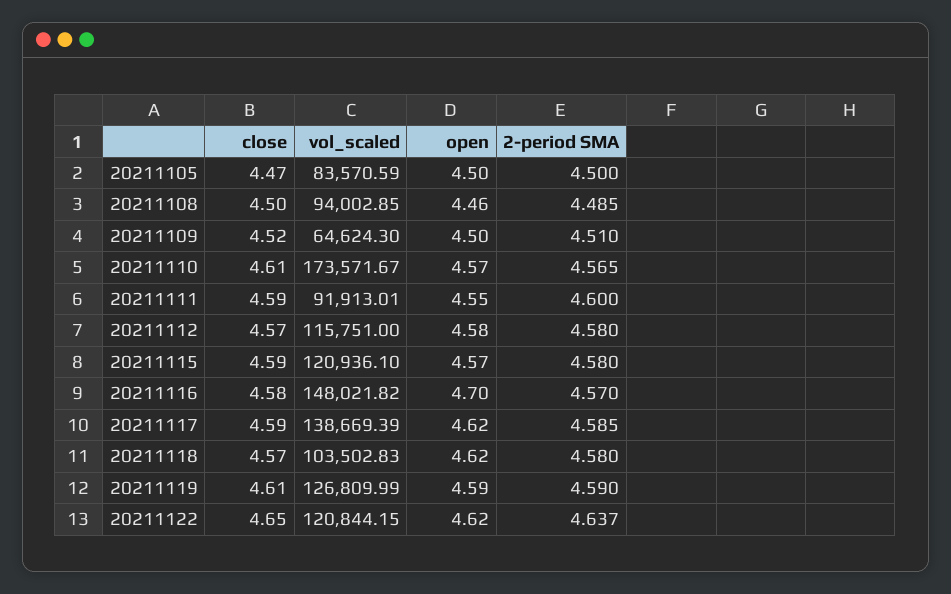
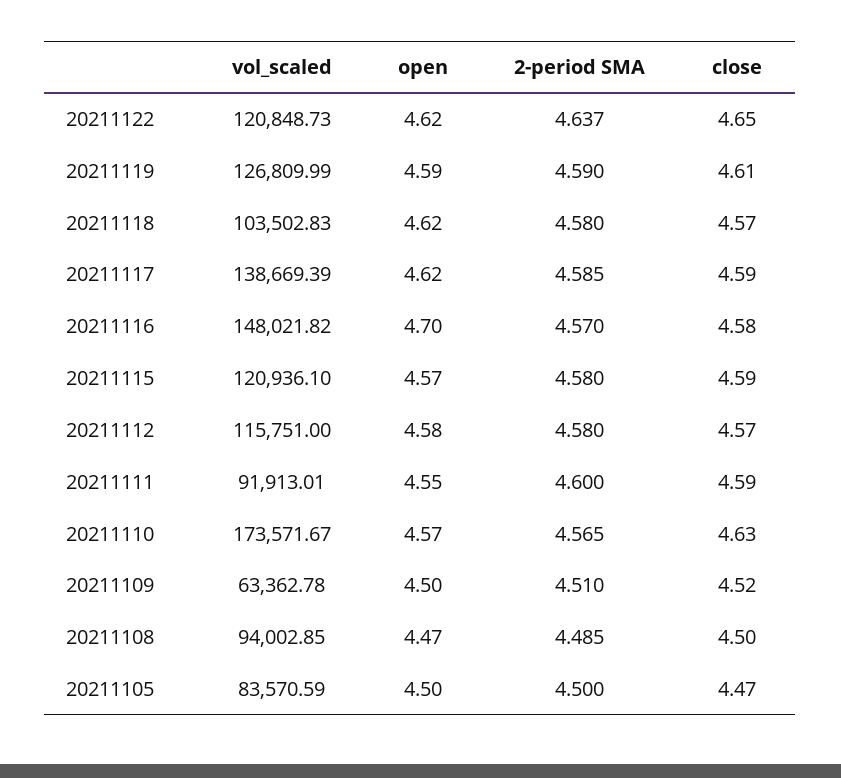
  {
    "close": {
      "20211105": 4.47,
      "20211108": 4.5,
      "20211109": 4.52,
-     "20211110": 4.61,
+     "20211110": 4.63,
      "20211111": 4.59,
      "20211112": 4.57,
      "20211115": 4.59,
      "20211116": 4.58,
      "20211117": 4.59,
      "20211118": 4.57,
      "20211119": 4.61,
      "20211122": 4.65
    },
    "vol_scaled": {
      "20211105": 83570.59,
      "20211108": 94002.85,
-     "20211109": 64624.3,
+     "20211109": 63362.78,
      "20211110": 173571.67,
      "20211111": 91913.01,
      "20211112": 115751,
      "20211115": 120936.1,
      "20211116": 148021.82,
      "20211117": 138669.39,
      "20211118": 103502.83,
      "20211119": 126809.99,
-     "20211122": 120844.15
+     "20211122": 120848.73
    },
    "open": {
      "20211105": 4.5,
-     "20211108": 4.46,
+     "20211108": 4.47,
      "20211109": 4.5,
      "20211110": 4.57,
      "20211111": 4.55,
      "20211112": 4.58,
      "20211115": 4.57,
      "20211116": 4.7,
      "20211117": 4.62,
      "20211118": 4.62,
      "20211119": 4.59,
      "20211122": 4.62
    },
    "2-period SMA": {
      "20211105": 4.5,
      "20211108": 4.485,
      "20211109": 4.51,
      "20211110": 4.565,
      "20211111": 4.6,
      "20211112": 4.58,
      "20211115": 4.58,
      "20211116": 4.57,
      "20211117": 4.585,
      "20211118": 4.58,
      "20211119": 4.59,
      "20211122": 4.637
    }
  }

